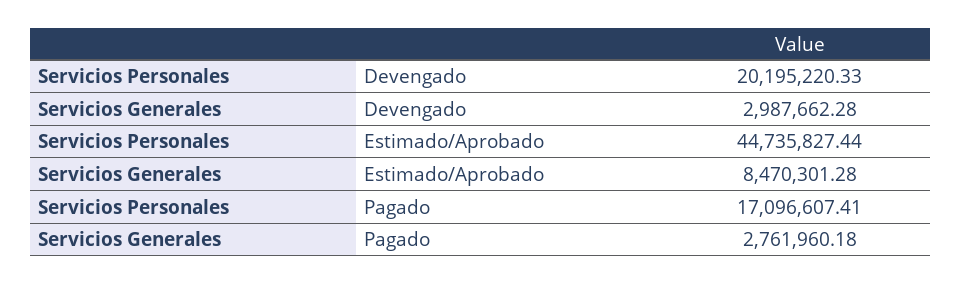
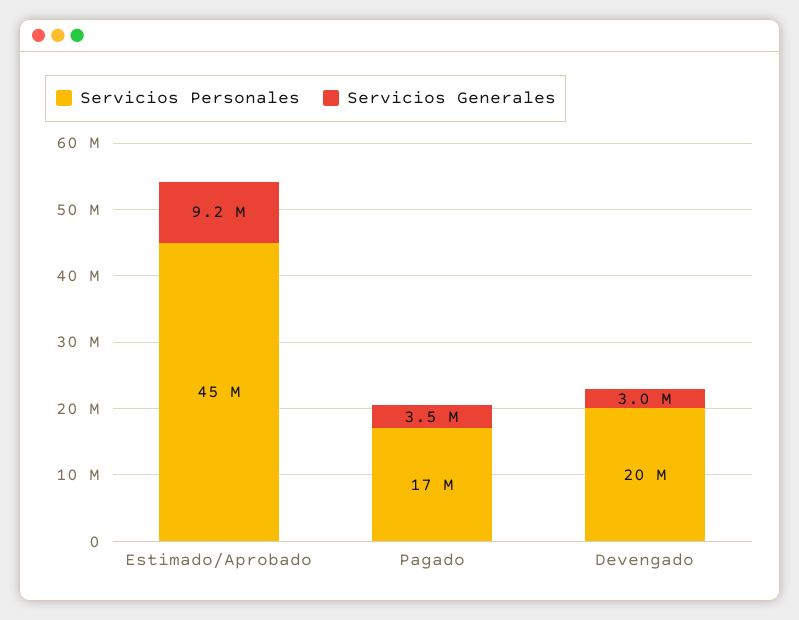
  {
    "Servicios Personales": {
      "Devengado": 20195220.33,
      "Estimado/Aprobado": 44735827.44,
      "Pagado": 17096607.41
    },
    "Servicios Generales": {
      "Devengado": 2987662.28,
-     "Estimado/Aprobado": 8470301.28,
+     "Estimado/Aprobado": 9200000,
-     "Pagado": 2761960.18
+     "Pagado": 3500000
    }
  }

